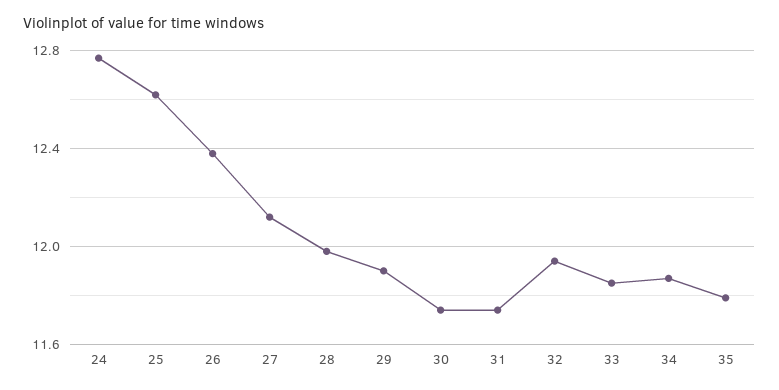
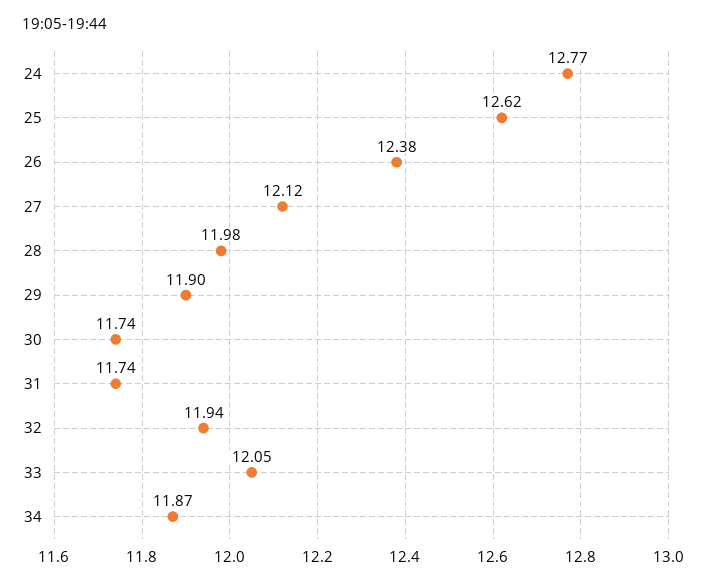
  {
    "24": 12.77,
    "25": 12.62,
    "26": 12.38,
    "27": 12.12,
    "28": 11.98,
    "29": 11.9,
    "30": 11.74,
    "31": 11.74,
    "32": 11.94,
-   "33": 11.85,
+   "33": 12.05,
-   "34": 11.87,
+   "34": 11.87
-   "35": 11.8
  }

